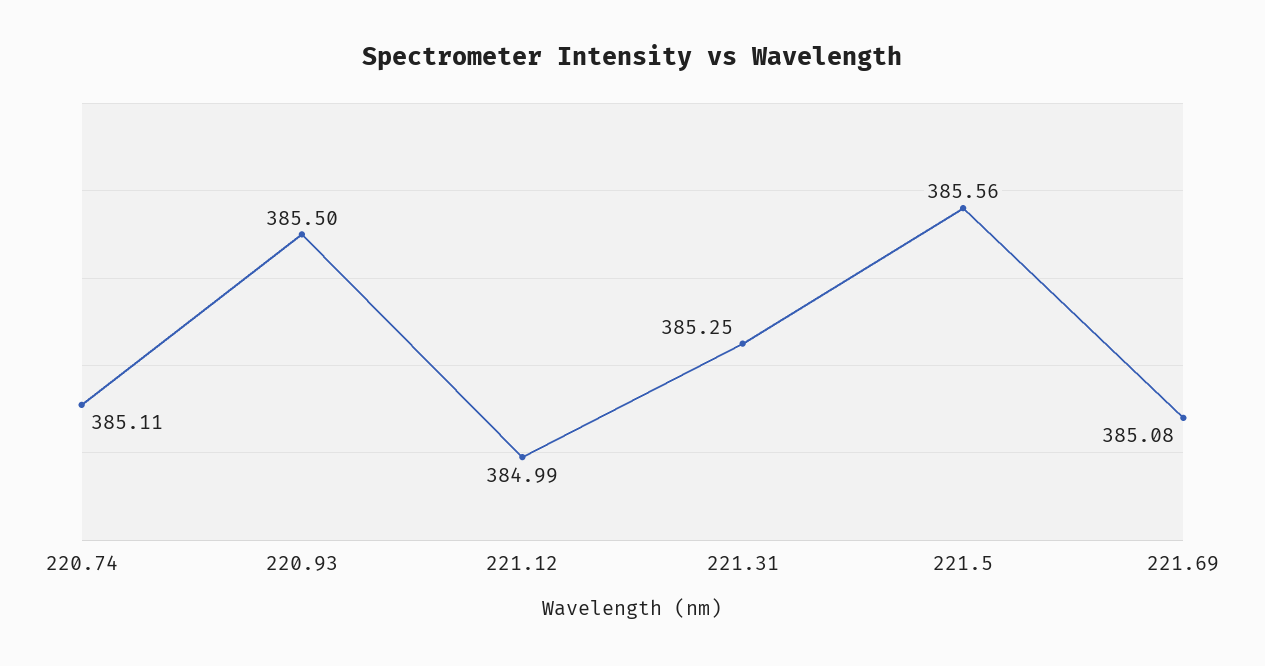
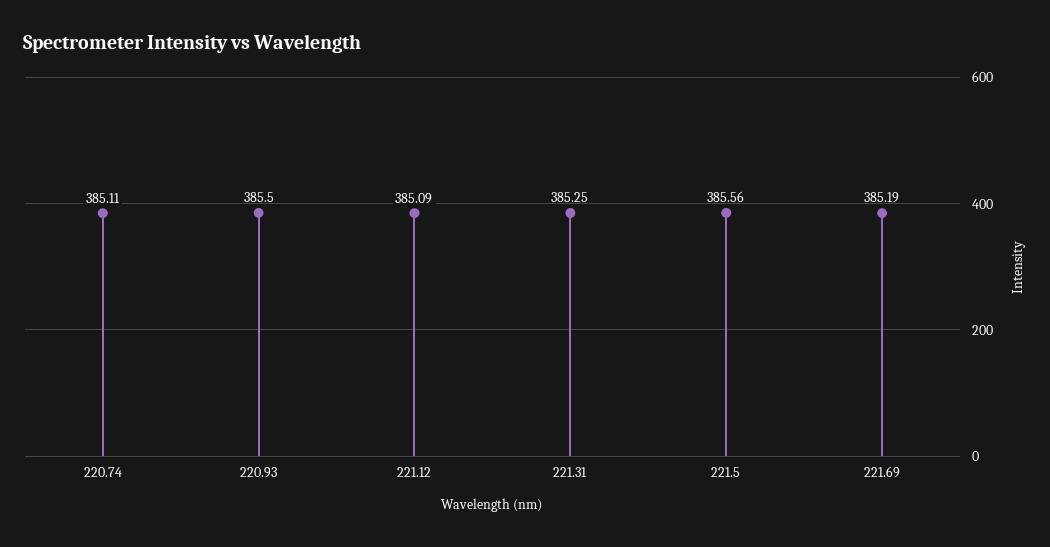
  {
    "220.74": 385.11,
    "220.93": 385.5,
-   "221.12": 384.99,
+   "221.12": 385.09,
    "221.31": 385.25,
    "221.5": 385.56,
-   "221.69": 385.08
+   "221.69": 385.19
  }

